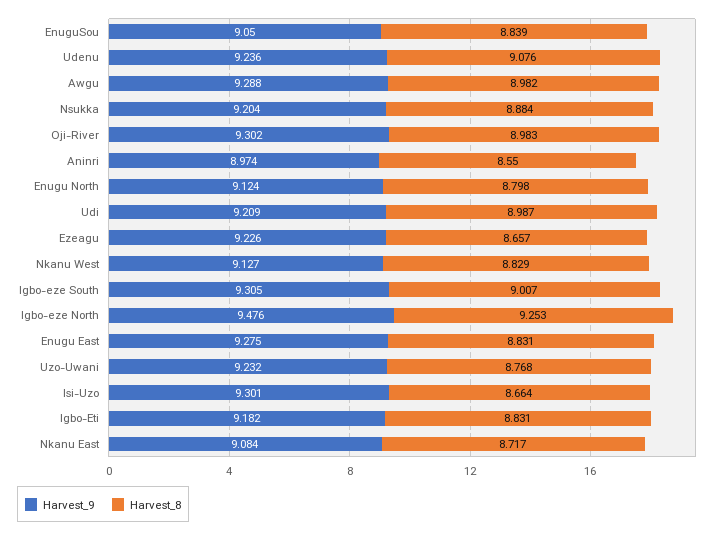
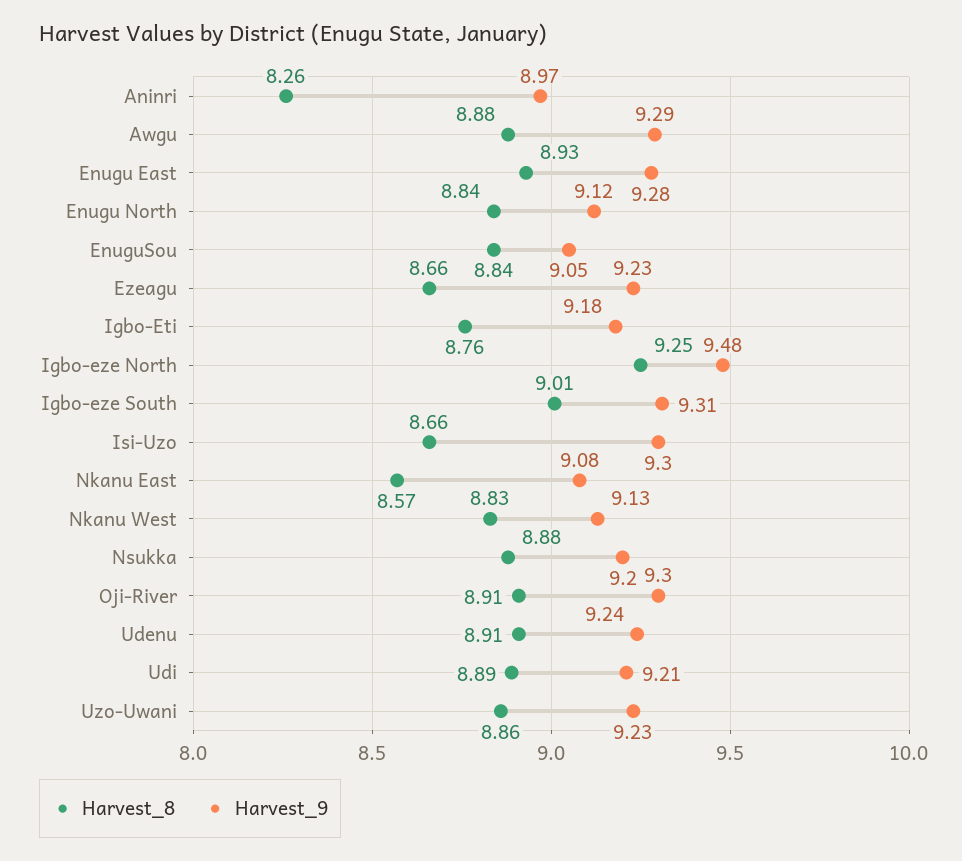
  {
    "Harvest_9": {
      "EnuguSou": 9.05,
      "Udenu": 9.236,
      "Awgu": 9.288,
      "Nsukka": 9.204,
      "Oji-River": 9.302,
      "Aninri": 8.974,
      "Enugu North": 9.124,
      "Udi": 9.209,
      "Ezeagu": 9.226,
      "Nkanu West": 9.127,
      "Igbo-eze South": 9.305,
      "Igbo-eze North": 9.476,
      "Enugu East": 9.275,
      "Uzo-Uwani": 9.232,
      "Isi-Uzo": 9.301,
      "Igbo-Eti": 9.182,
      "Nkanu East": 9.084
    },
    "Harvest_8": {
      "EnuguSou": 8.839,
-     "Udenu": 9.076,
+     "Udenu": 8.91,
-     "Awgu": 8.982,
+     "Awgu": 8.88,
      "Nsukka": 8.884,
-     "Oji-River": 8.983,
+     "Oji-River": 8.91,
-     "Aninri": 8.55,
+     "Aninri": 8.26,
-     "Enugu North": 8.798,
+     "Enugu North": 8.84,
-     "Udi": 8.987,
+     "Udi": 8.89,
      "Ezeagu": 8.657,
      "Nkanu West": 8.829,
      "Igbo-eze South": 9.007,
      "Igbo-eze North": 9.253,
-     "Enugu East": 8.831,
+     "Enugu East": 8.93,
-     "Uzo-Uwani": 8.768,
+     "Uzo-Uwani": 8.86,
      "Isi-Uzo": 8.664,
-     "Igbo-Eti": 8.831,
+     "Igbo-Eti": 8.76,
-     "Nkanu East": 8.717
+     "Nkanu East": 8.57
    }
  }

